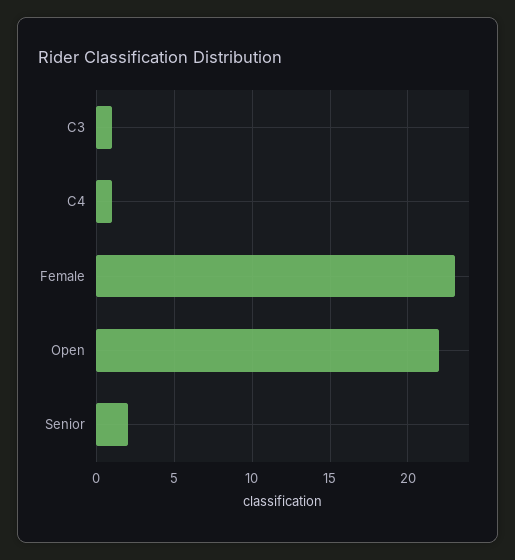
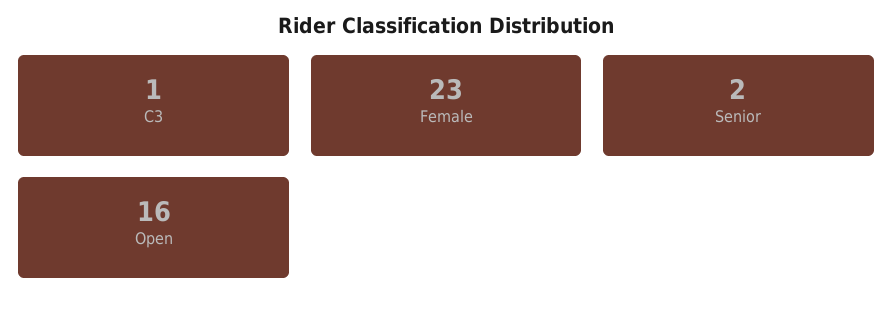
  {
    "C3": 1,
-   "C4": 1,
    "Female": 23,
-   "Open": 22,
+   "Open": 16,
    "Senior": 2
  }

